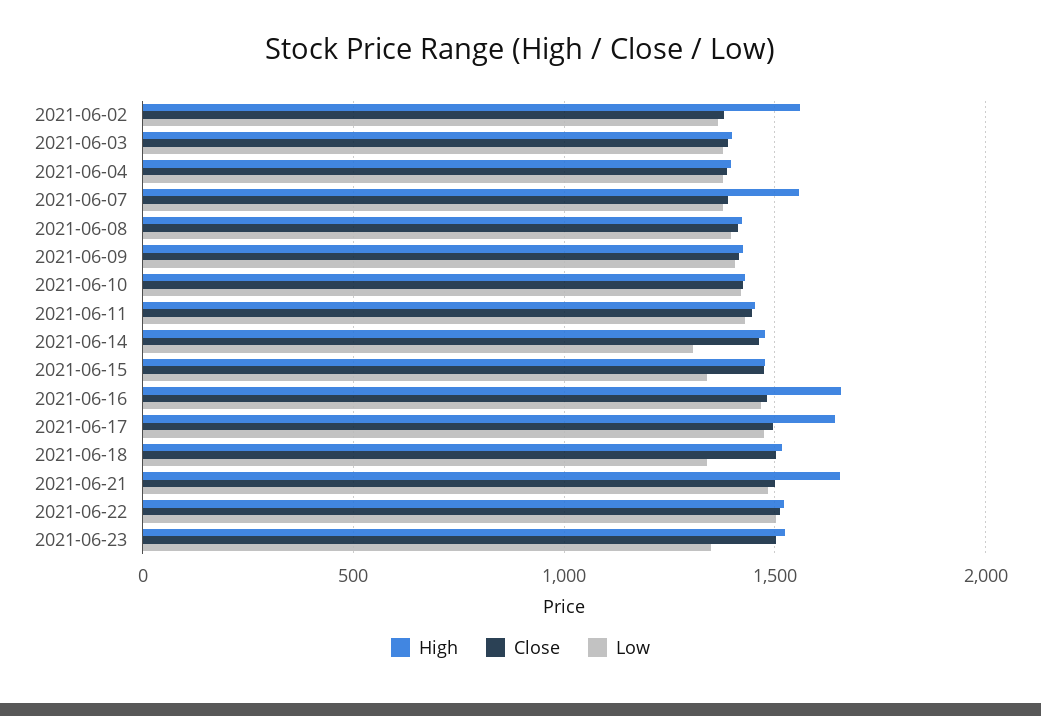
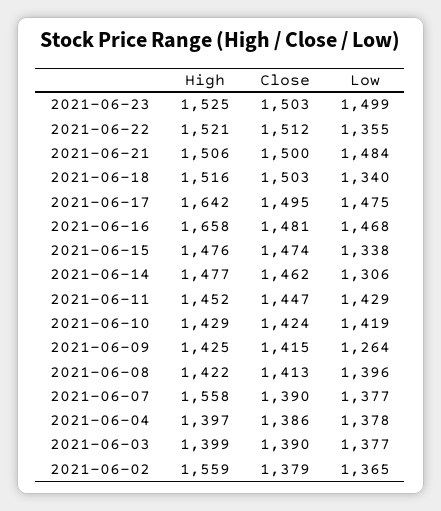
  {
    "High": {
      "2021-06-02": 1559,
      "2021-06-03": 1399,
      "2021-06-04": 1397,
      "2021-06-07": 1558,
      "2021-06-08": 1422,
      "2021-06-09": 1425,
      "2021-06-10": 1429,
      "2021-06-11": 1452,
      "2021-06-14": 1477,
      "2021-06-15": 1476,
      "2021-06-16": 1658,
      "2021-06-17": 1642,
      "2021-06-18": 1516,
-     "2021-06-21": 1650,
+     "2021-06-21": 1506,
      "2021-06-22": 1521,
      "2021-06-23": 1525
    },
    "Close": {
      "2021-06-02": 1379,
      "2021-06-03": 1390,
      "2021-06-04": 1386,
      "2021-06-07": 1390,
      "2021-06-08": 1413,
      "2021-06-09": 1415,
      "2021-06-10": 1424,
      "2021-06-11": 1447,
      "2021-06-14": 1462,
      "2021-06-15": 1474,
      "2021-06-16": 1481,
      "2021-06-17": 1495,
      "2021-06-18": 1503,
      "2021-06-21": 1500,
      "2021-06-22": 1512,
      "2021-06-23": 1503
    },
    "Low": {
      "2021-06-02": 1365,
      "2021-06-03": 1377,
      "2021-06-04": 1378,
      "2021-06-07": 1377,
      "2021-06-08": 1396,
-     "2021-06-09": 1400,
+     "2021-06-09": 1264,
      "2021-06-10": 1419,
      "2021-06-11": 1429,
      "2021-06-14": 1306,
      "2021-06-15": 1338,
      "2021-06-16": 1468,
      "2021-06-17": 1475,
      "2021-06-18": 1340,
      "2021-06-21": 1484,
-     "2021-06-22": 1500,
+     "2021-06-22": 1355,
-     "2021-06-23": 1350
+     "2021-06-23": 1499
    }
  }

